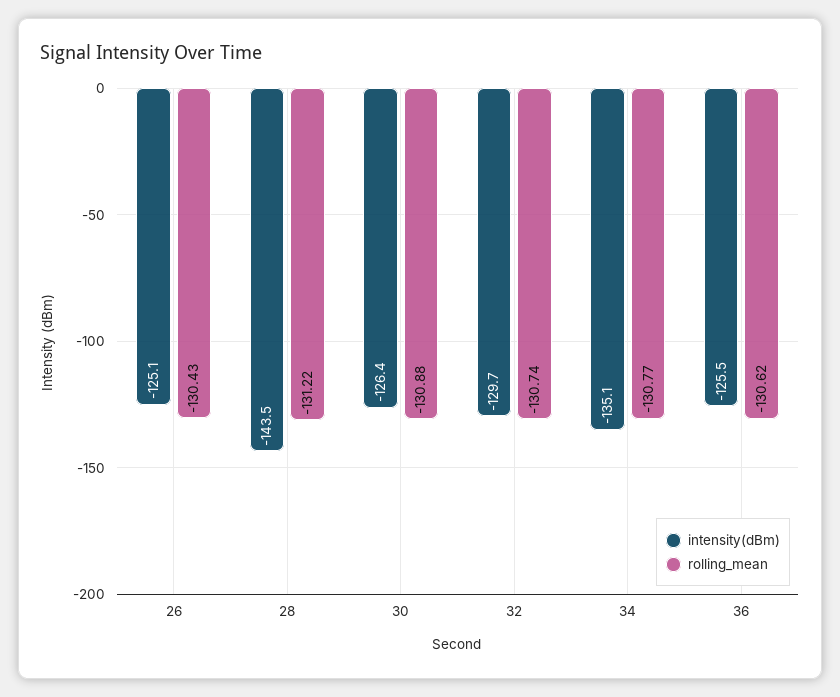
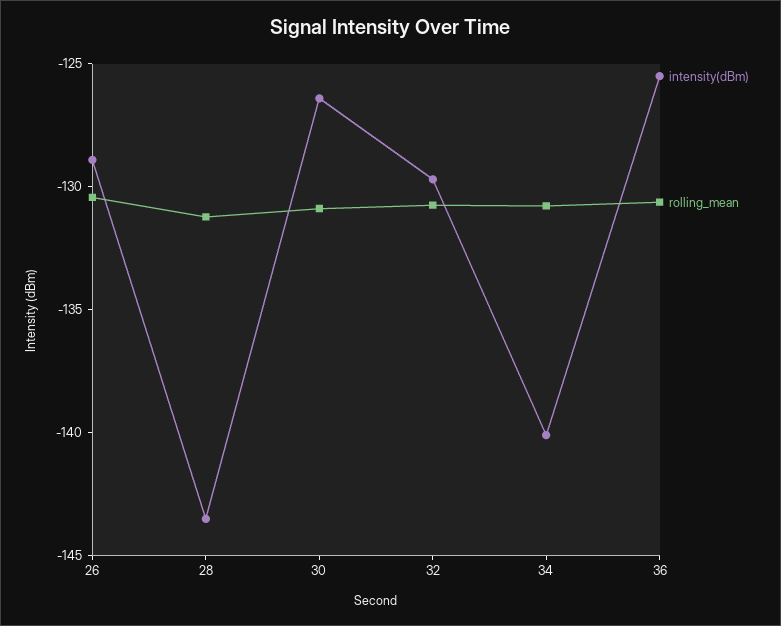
  {
    "intensity(dBm)": {
-     "26": -125.1,
+     "26": -129,
      "28": -143.5,
      "30": -126.4,
      "32": -129.7,
-     "34": -135.1,
+     "34": -140,
      "36": -125.5
    },
    "rolling_mean": {
      "26": -130.43,
      "28": -131.22,
      "30": -130.88,
      "32": -130.74,
      "34": -130.77,
      "36": -130.62
    }
  }

